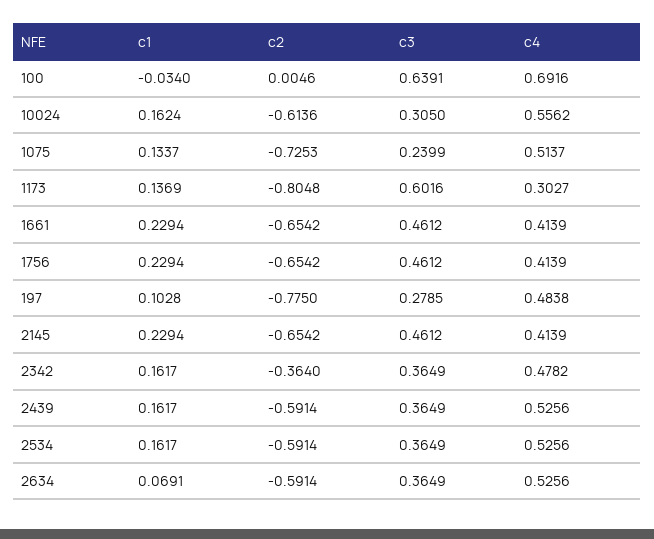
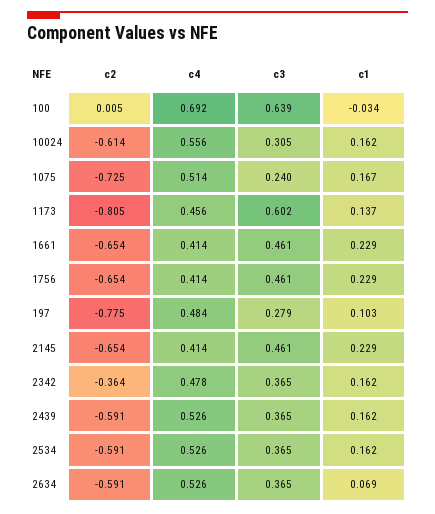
  {
    "c1": {
      "100": -0.034,
      "10024": 0.1624,
-     "1075": 0.1337,
+     "1075": 0.167,
      "1173": 0.1369,
      "1661": 0.2294,
      "1756": 0.2294,
      "197": 0.1028,
      "2145": 0.2294,
      "2342": 0.1617,
      "2439": 0.1617,
      "2534": 0.1617,
      "2634": 0.0691
    },
    "c2": {
      "100": 0.0046,
      "10024": -0.6136,
      "1075": -0.7253,
      "1173": -0.8048,
      "1661": -0.6542,
      "1756": -0.6542,
      "197": -0.775,
      "2145": -0.6542,
      "2342": -0.364,
      "2439": -0.5914,
      "2534": -0.5914,
      "2634": -0.5914
    },
    "c3": {
      "100": 0.6391,
      "10024": 0.305,
      "1075": 0.2399,
      "1173": 0.6016,
      "1661": 0.4612,
      "1756": 0.4612,
      "197": 0.2785,
      "2145": 0.4612,
      "2342": 0.3649,
      "2439": 0.3649,
      "2534": 0.3649,
      "2634": 0.3649
    },
    "c4": {
      "100": 0.6916,
      "10024": 0.5562,
      "1075": 0.5137,
-     "1173": 0.3027,
+     "1173": 0.456,
      "1661": 0.4139,
      "1756": 0.4139,
      "197": 0.4838,
      "2145": 0.4139,
      "2342": 0.4782,
      "2439": 0.5256,
      "2534": 0.5256,
      "2634": 0.5256
    }
  }

